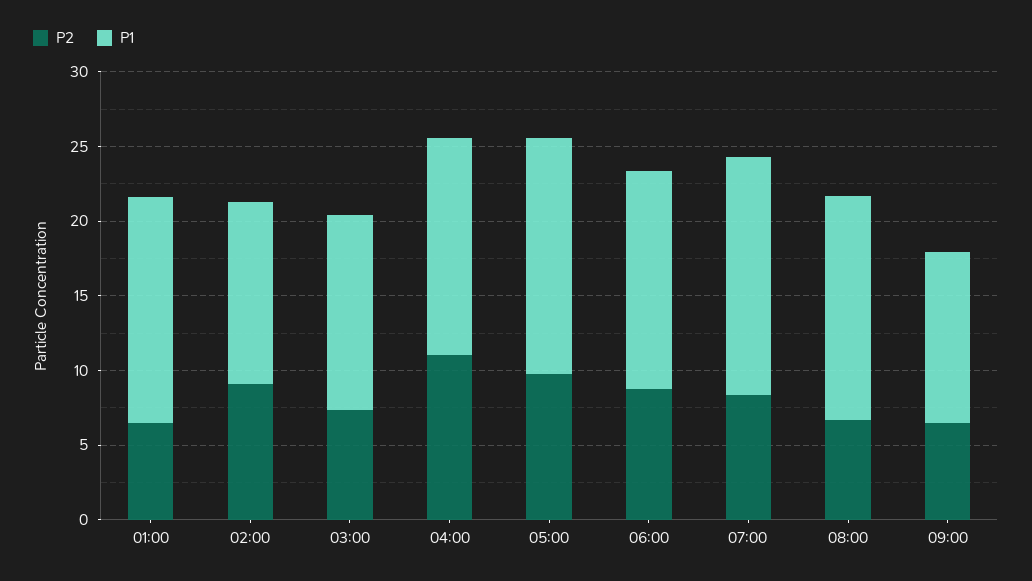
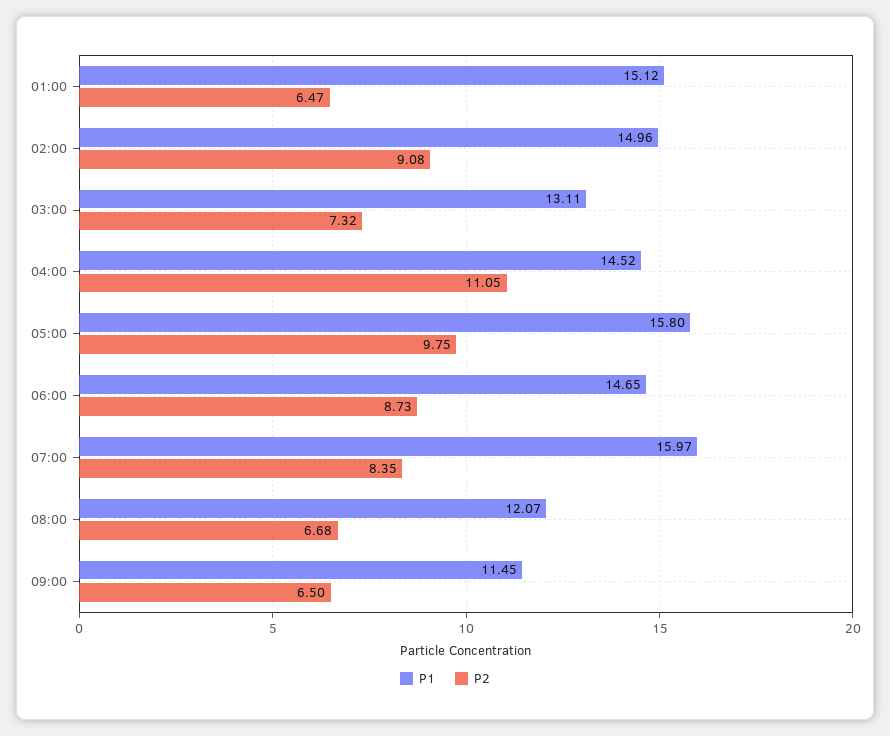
  {
    "P2": {
      "01:00": 6.47,
      "02:00": 9.08,
      "03:00": 7.32,
      "04:00": 11.05,
      "05:00": 9.75,
      "06:00": 8.73,
      "07:00": 8.35,
      "08:00": 6.68,
      "09:00": 6.5
    },
    "P1": {
      "01:00": 15.12,
-     "02:00": 12,
+     "02:00": 14.96,
      "03:00": 13.11,
      "04:00": 14.52,
      "05:00": 15.8,
      "06:00": 14.65,
      "07:00": 15.97,
-     "08:00": 15,
+     "08:00": 12.07,
      "09:00": 11.45
    }
  }

